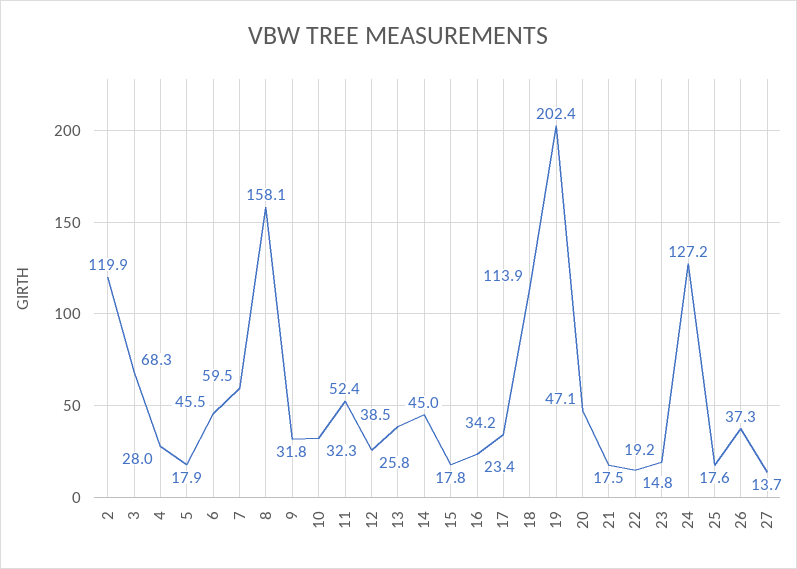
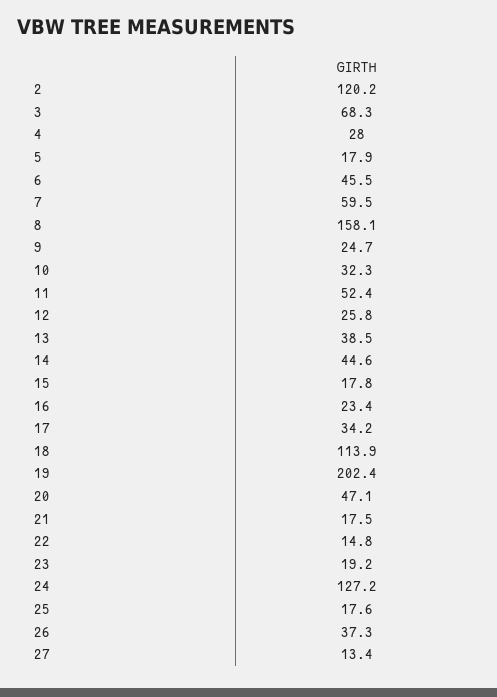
  {
-   "2": 119.9,
+   "2": 120.2,
    "3": 68.3,
    "4": 28,
    "5": 17.9,
    "6": 45.5,
    "7": 59.5,
    "8": 158.1,
-   "9": 31.8,
+   "9": 24.7,
    "10": 32.3,
    "11": 52.4,
    "12": 25.8,
    "13": 38.5,
-   "14": 45,
+   "14": 44.6,
    "15": 17.8,
    "16": 23.4,
    "17": 34.2,
    "18": 113.9,
    "19": 202.4,
    "20": 47.1,
    "21": 17.5,
    "22": 14.8,
    "23": 19.2,
    "24": 127.2,
    "25": 17.6,
    "26": 37.3,
-   "27": 13.7
+   "27": 13.4
  }

